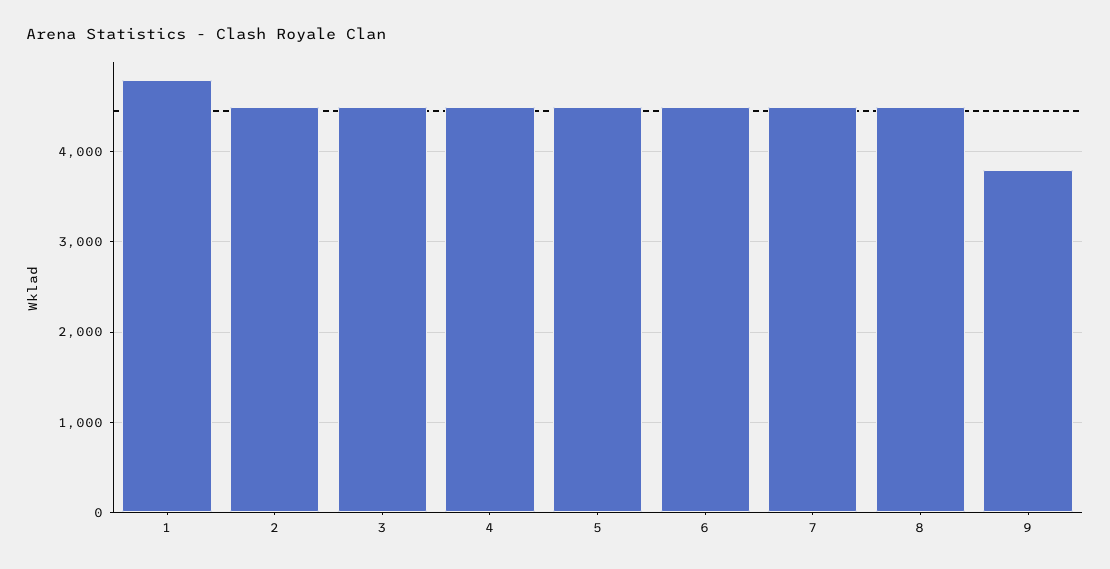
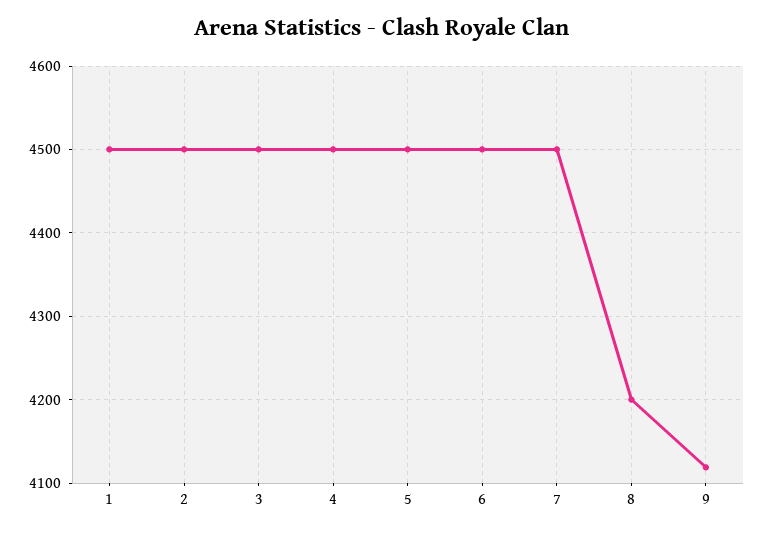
  {
-   "1": 4800,
+   "1": 4500,
    "2": 4500,
    "3": 4500,
    "4": 4500,
    "5": 4500,
    "6": 4500,
    "7": 4500,
-   "8": 4500,
+   "8": 4200,
-   "9": 3800
+   "9": 4120
  }

